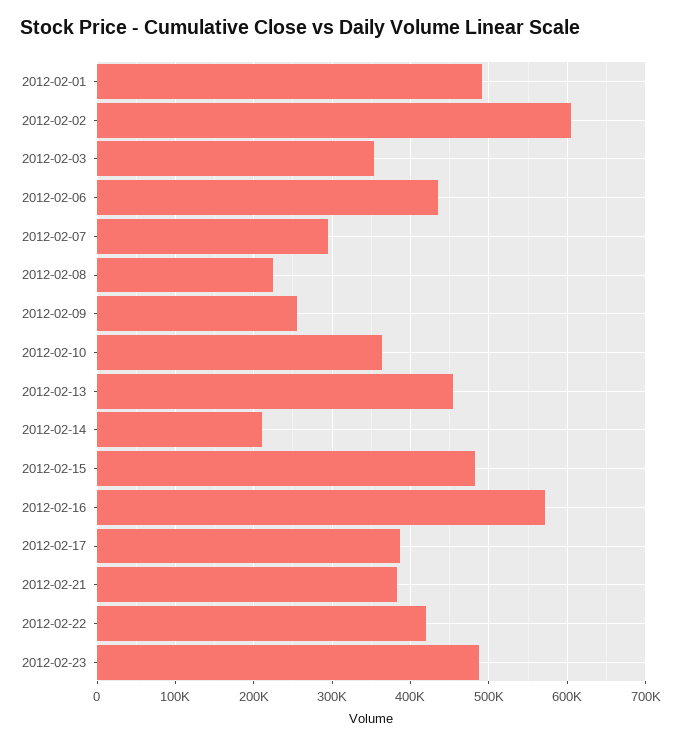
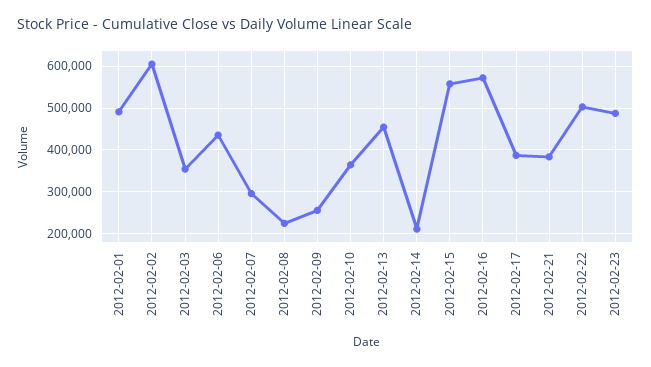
  {
    "2012-02-01": 490000,
    "2012-02-02": 610000,
    "2012-02-03": 350000,
    "2012-02-06": 440000,
    "2012-02-07": 300000,
    "2012-02-08": 220000,
    "2012-02-09": 260000,
    "2012-02-10": 360000,
    "2012-02-13": 450000,
    "2012-02-14": 210000,
-   "2012-02-15": 480000,
+   "2012-02-15": 560000,
    "2012-02-16": 570000,
    "2012-02-17": 390000,
    "2012-02-21": 380000,
-   "2012-02-22": 420000,
+   "2012-02-22": 500000,
    "2012-02-23": 490000
  }

